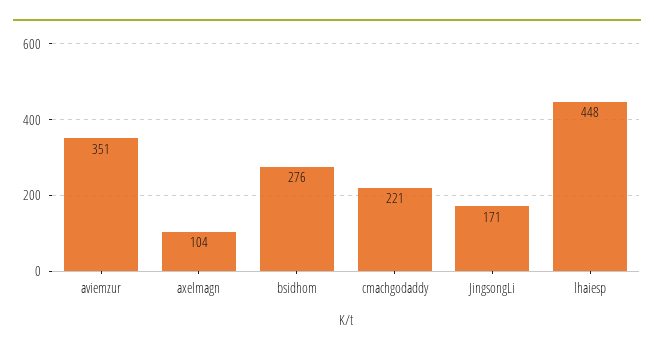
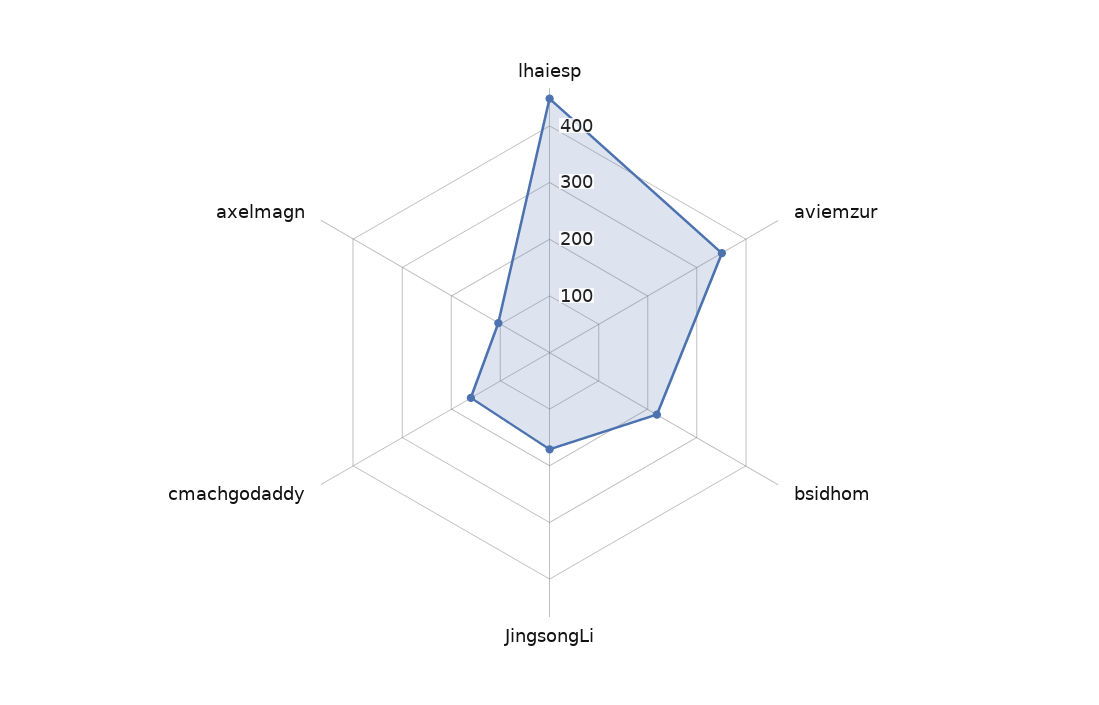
  {
    "aviemzur": 351,
    "axelmagn": 104,
-   "bsidhom": 276,
+   "bsidhom": 220,
-   "cmachgodaddy": 221,
+   "cmachgodaddy": 160,
    "JingsongLi": 171,
    "lhaiesp": 448
  }

